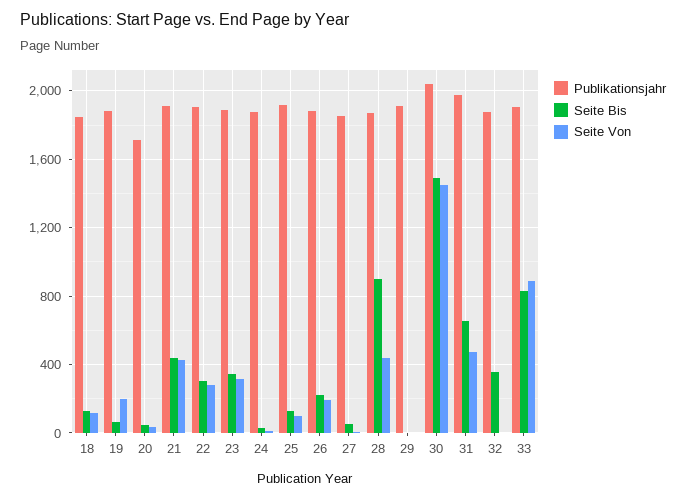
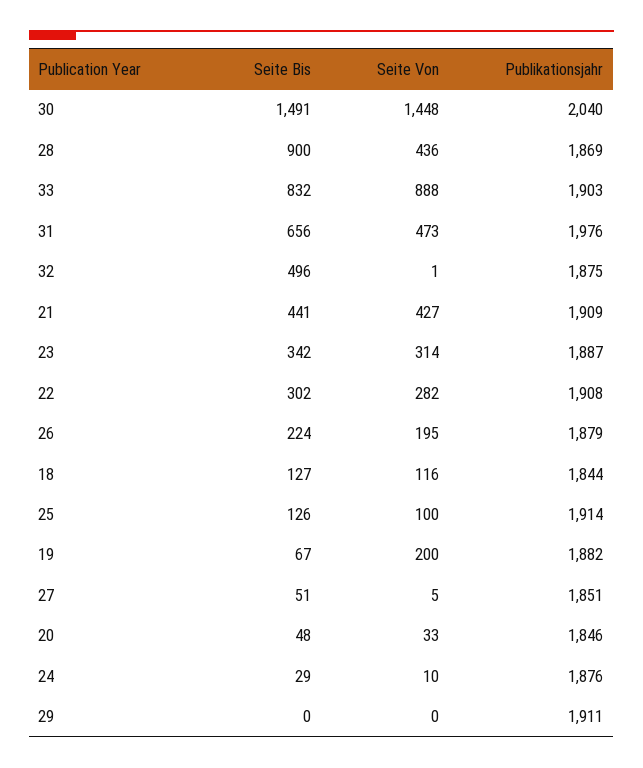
  {
    "Publikationsjahr": {
      "18": 1844,
      "19": 1882,
-     "20": 1700,
+     "20": 1846,
      "21": 1909,
      "22": 1908,
      "23": 1887,
      "24": 1876,
      "25": 1914,
      "26": 1879,
      "27": 1851,
      "28": 1869,
      "29": 1911,
      "30": 2040,
      "31": 1976,
      "32": 1875,
      "33": 1903
    },
    "Seite Bis": {
      "18": 127,
      "19": 67,
      "20": 48,
      "21": 441,
      "22": 302,
      "23": 342,
      "24": 29,
      "25": 126,
      "26": 224,
      "27": 51,
      "28": 900,
      "29": 0,
      "30": 1491,
      "31": 656,
-     "32": 350,
+     "32": 496,
      "33": 832
    },
    "Seite Von": {
      "18": 116,
      "19": 200,
      "20": 33,
      "21": 427,
      "22": 282,
      "23": 314,
      "24": 10,
      "25": 100,
      "26": 195,
      "27": 5,
      "28": 436,
      "29": 0,
      "30": 1448,
      "31": 473,
      "32": 1,
      "33": 888
    }
  }

